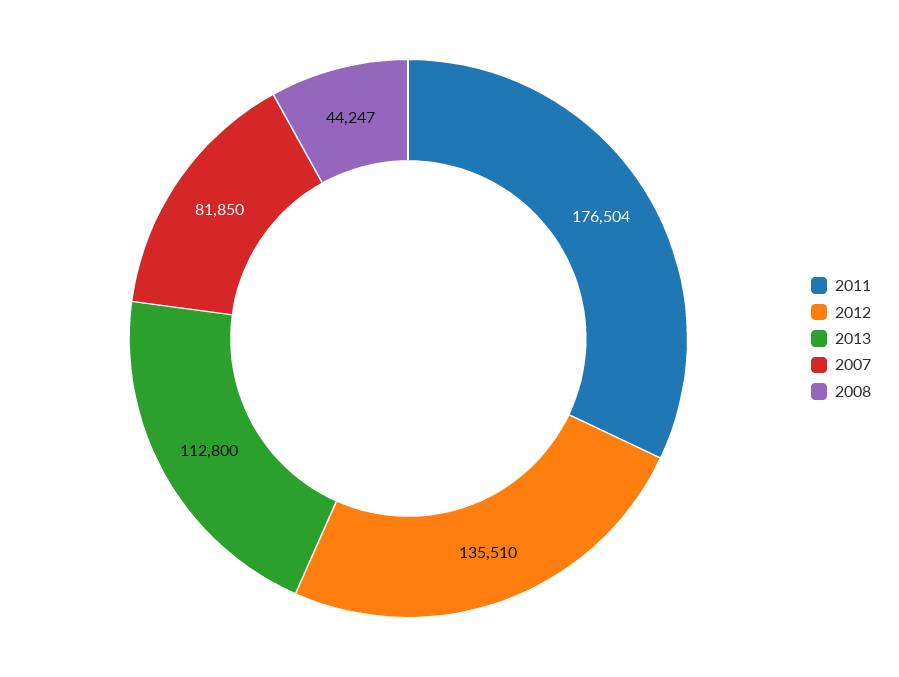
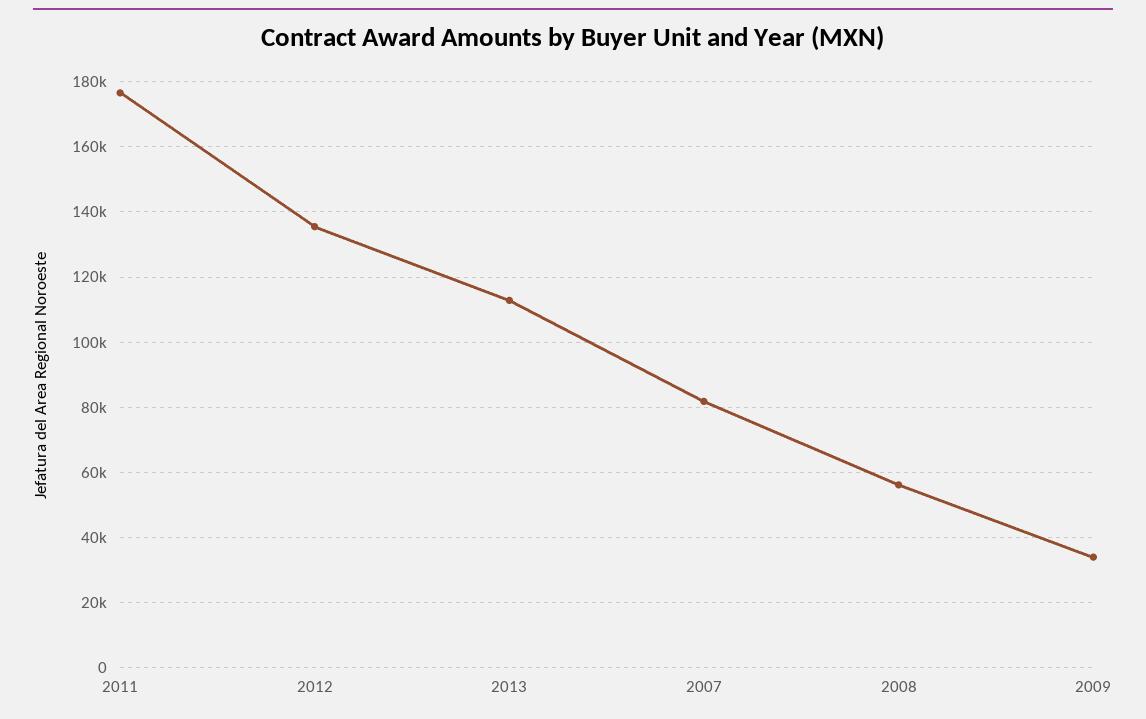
  {
    "2011": 176504,
    "2012": 135510,
    "2013": 112800,
    "2007": 81850,
-   "2008": 44247
+   "2008": 56000,
+   "2009": 34000
  }

